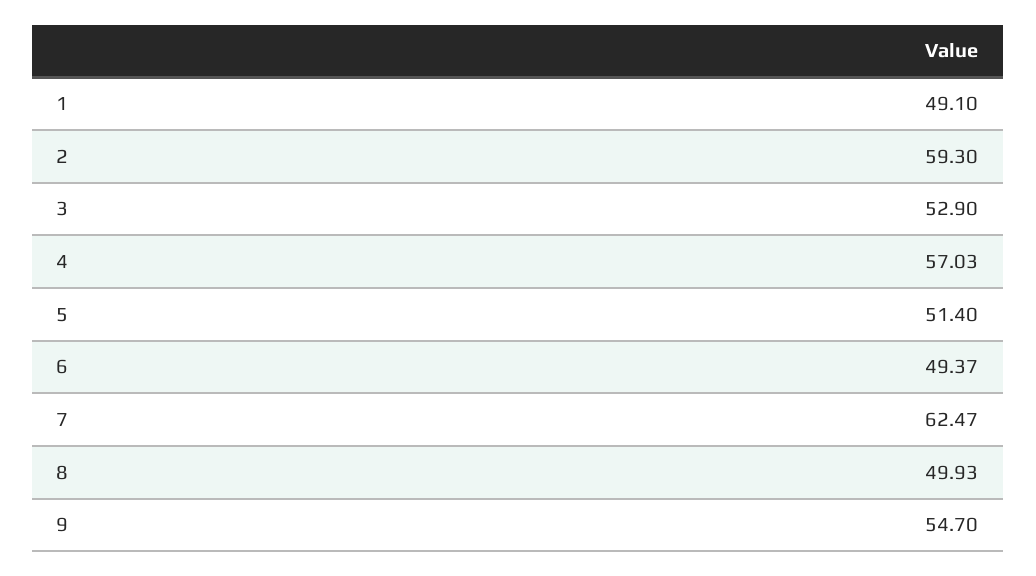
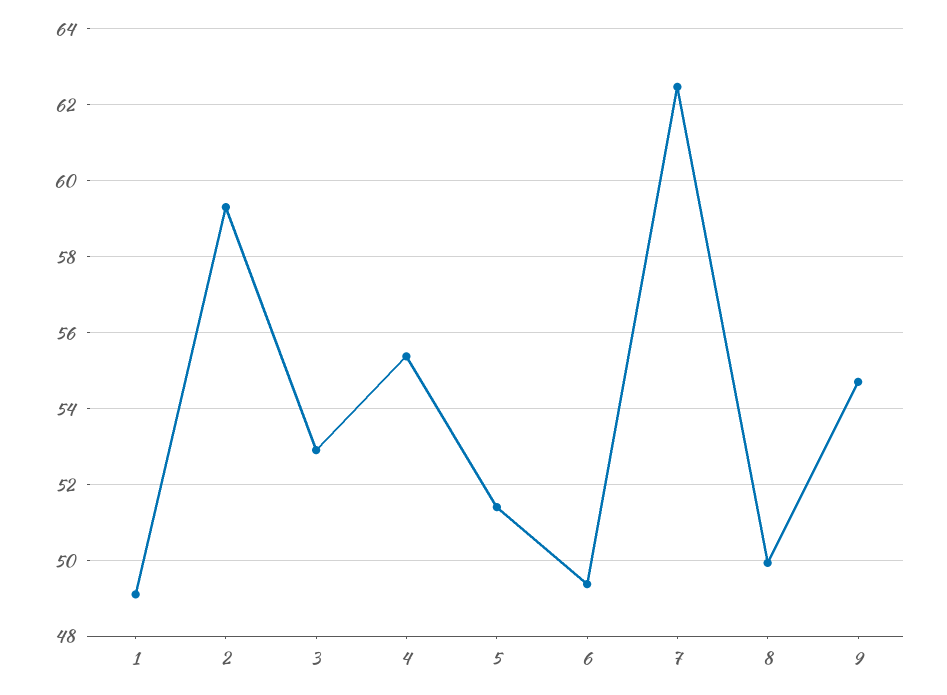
  {
    "1": 49.1,
    "2": 59.3,
    "3": 52.9,
-   "4": 57.03,
+   "4": 55.4,
    "5": 51.4,
    "6": 49.37,
    "7": 62.47,
    "8": 49.93,
    "9": 54.7
  }

